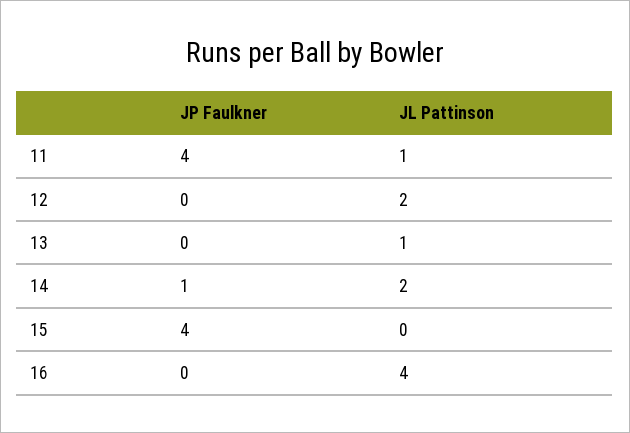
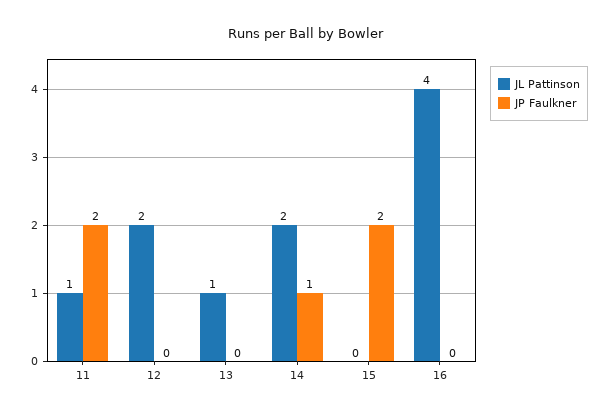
  {
    "JP Faulkner": {
-     "11": 4,
+     "11": 2,
      "12": 0,
      "13": 0,
      "14": 1,
-     "15": 4,
+     "15": 2,
      "16": 0
    },
    "JL Pattinson": {
      "11": 1,
      "12": 2,
      "13": 1,
      "14": 2,
      "15": 0,
      "16": 4
    }
  }

